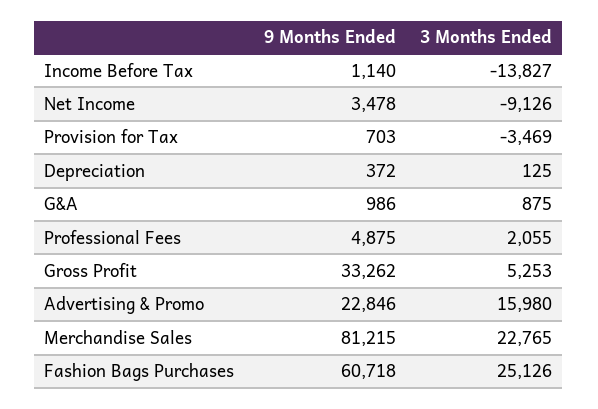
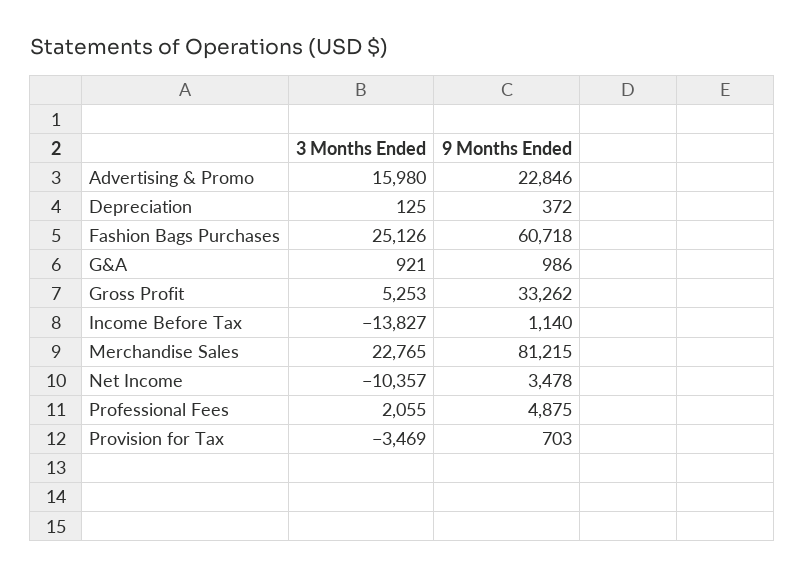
  {
    "9 Months Ended": {
      "Income Before Tax": 1140,
      "Net Income": 3478,
      "Provision for Tax": 703,
      "Depreciation": 372,
      "G&A": 986,
      "Professional Fees": 4875,
      "Gross Profit": 33262,
      "Advertising & Promo": 22846,
      "Merchandise Sales": 81215,
      "Fashion Bags Purchases": 60718
    },
    "3 Months Ended": {
      "Income Before Tax": -13827,
-     "Net Income": -9126,
+     "Net Income": -10357,
      "Provision for Tax": -3469,
      "Depreciation": 125,
-     "G&A": 875,
+     "G&A": 921,
      "Professional Fees": 2055,
      "Gross Profit": 5253,
      "Advertising & Promo": 15980,
      "Merchandise Sales": 22765,
      "Fashion Bags Purchases": 25126
    }
  }

